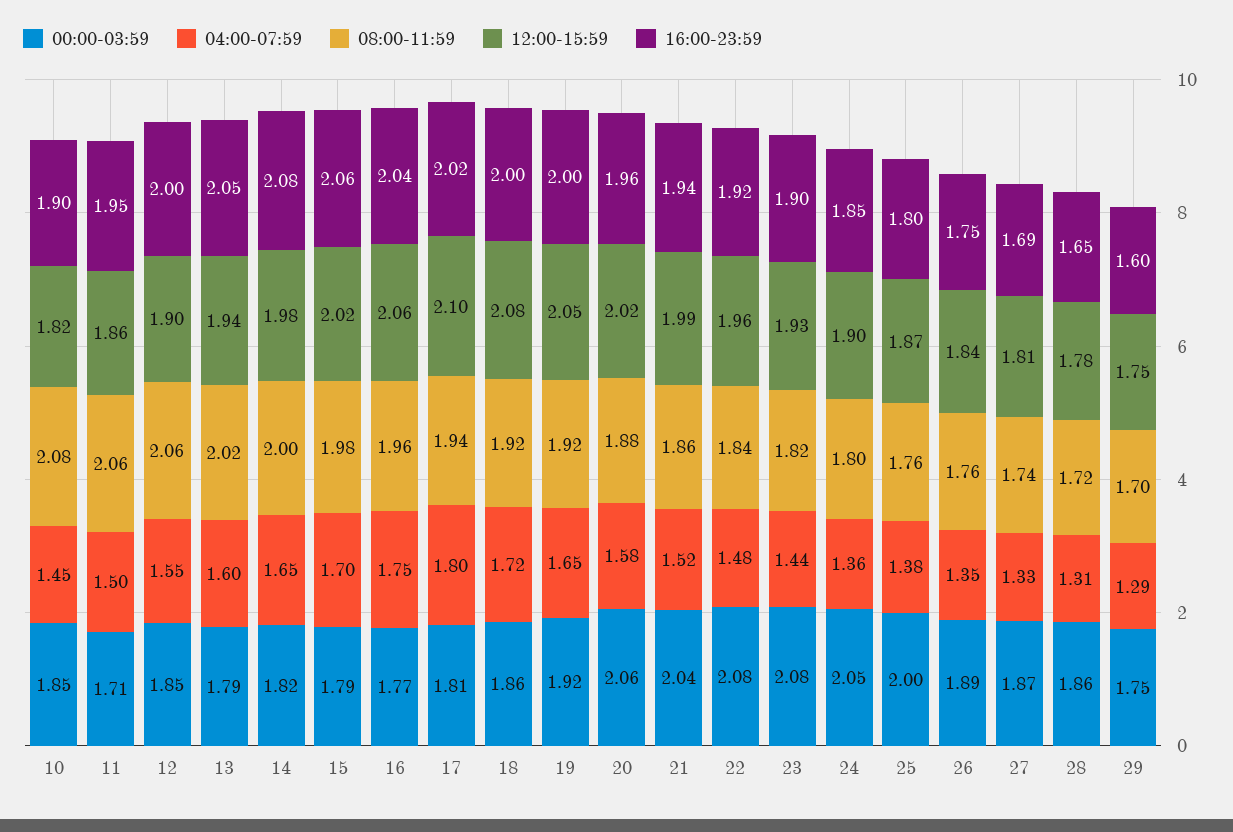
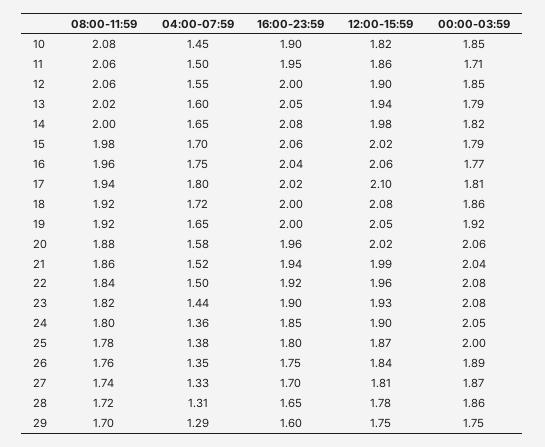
  {
    "00:00-03:59": {
      "10": 1.85,
      "11": 1.71,
      "12": 1.85,
      "13": 1.79,
      "14": 1.82,
      "15": 1.79,
      "16": 1.77,
      "17": 1.81,
      "18": 1.86,
      "19": 1.92,
      "20": 2.06,
      "21": 2.04,
      "22": 2.08,
      "23": 2.08,
      "24": 2.05,
      "25": 2,
      "26": 1.89,
      "27": 1.87,
      "28": 1.86,
      "29": 1.75
    },
    "04:00-07:59": {
      "10": 1.45,
      "11": 1.5,
      "12": 1.55,
      "13": 1.6,
      "14": 1.65,
      "15": 1.7,
      "16": 1.75,
      "17": 1.8,
      "18": 1.72,
      "19": 1.65,
      "20": 1.58,
      "21": 1.52,
-     "22": 1.48,
+     "22": 1.5,
      "23": 1.44,
      "24": 1.36,
      "25": 1.38,
      "26": 1.35,
      "27": 1.33,
      "28": 1.31,
      "29": 1.29
    },
    "08:00-11:59": {
      "10": 2.08,
      "11": 2.06,
      "12": 2.06,
      "13": 2.02,
      "14": 2,
      "15": 1.98,
      "16": 1.96,
      "17": 1.94,
      "18": 1.92,
      "19": 1.92,
      "20": 1.88,
      "21": 1.86,
      "22": 1.84,
      "23": 1.82,
      "24": 1.8,
-     "25": 1.76,
+     "25": 1.78,
      "26": 1.76,
      "27": 1.74,
      "28": 1.72,
      "29": 1.7
    },
    "12:00-15:59": {
      "10": 1.82,
      "11": 1.86,
      "12": 1.9,
      "13": 1.94,
      "14": 1.98,
      "15": 2.02,
      "16": 2.06,
      "17": 2.1,
      "18": 2.08,
      "19": 2.05,
      "20": 2.02,
      "21": 1.99,
      "22": 1.96,
      "23": 1.93,
      "24": 1.9,
      "25": 1.87,
      "26": 1.84,
      "27": 1.81,
      "28": 1.78,
      "29": 1.75
    },
    "16:00-23:59": {
      "10": 1.9,
      "11": 1.95,
      "12": 2,
      "13": 2.05,
      "14": 2.08,
      "15": 2.06,
      "16": 2.04,
      "17": 2.02,
      "18": 2,
      "19": 2,
      "20": 1.96,
      "21": 1.94,
      "22": 1.92,
      "23": 1.9,
      "24": 1.85,
      "25": 1.8,
      "26": 1.75,
-     "27": 1.69,
+     "27": 1.7,
      "28": 1.65,
      "29": 1.6
    }
  }

